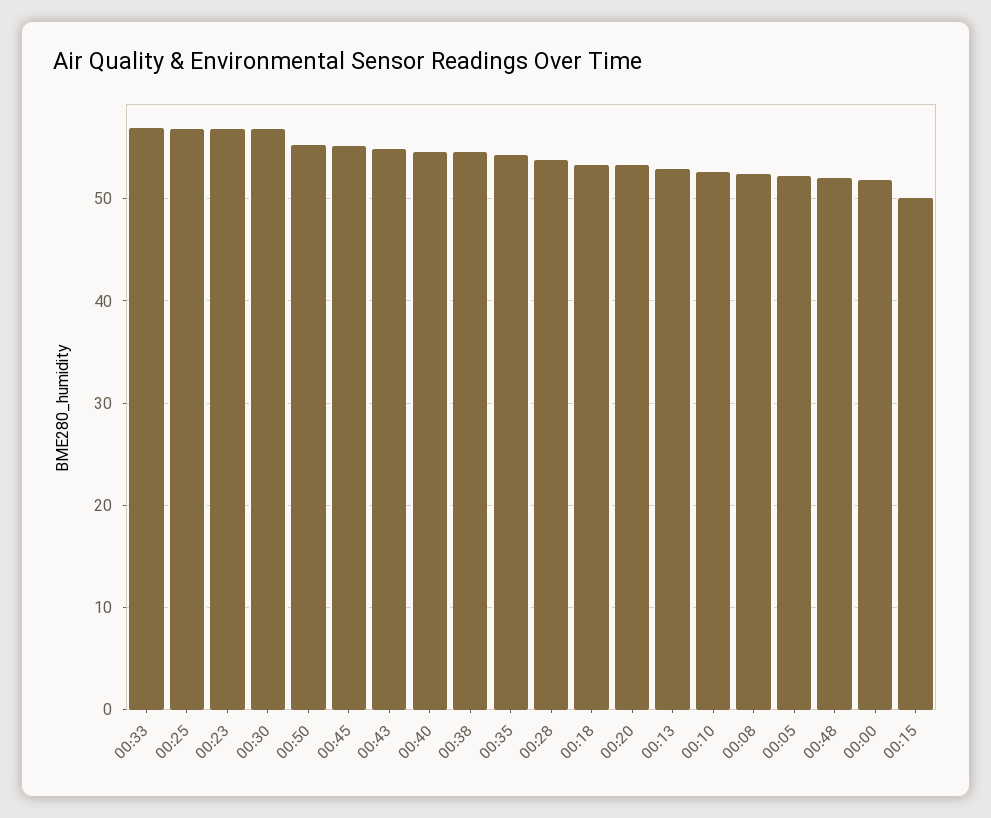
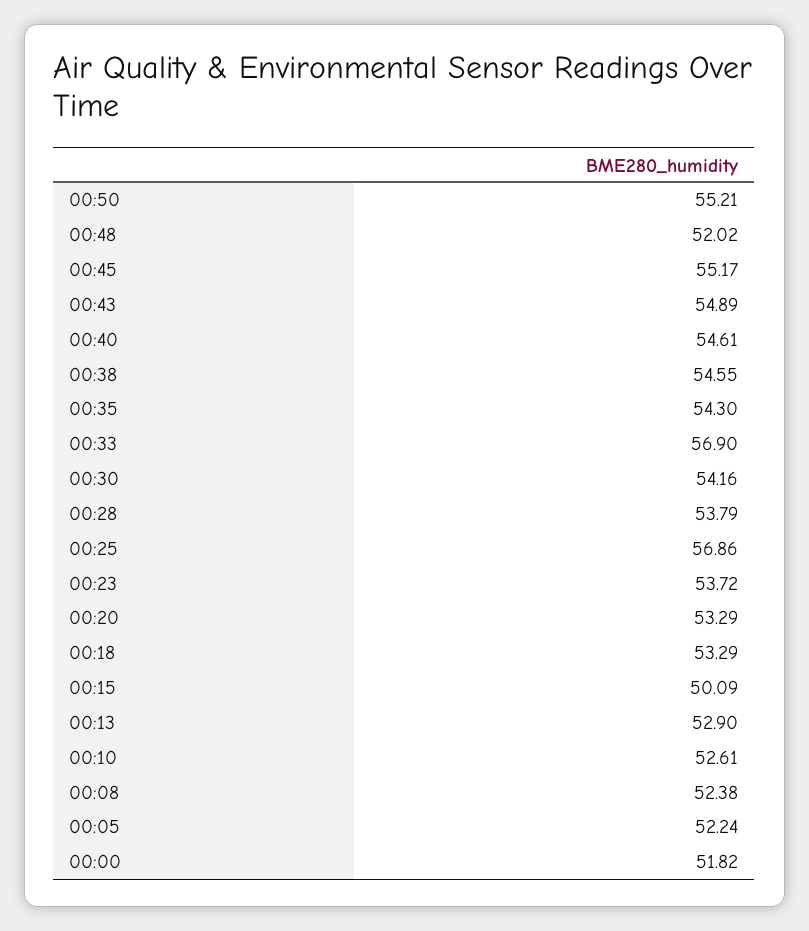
  {
    "00:33": 56.9,
    "00:25": 56.86,
-   "00:23": 57,
+   "00:23": 53.72,
-   "00:30": 57,
+   "00:30": 54.16,
    "00:50": 55.21,
    "00:45": 55.17,
    "00:43": 54.89,
    "00:40": 54.61,
    "00:38": 54.55,
    "00:35": 54.3,
    "00:28": 53.79,
    "00:18": 53.29,
    "00:20": 53.29,
    "00:13": 52.9,
    "00:10": 52.61,
    "00:08": 52.38,
    "00:05": 52.24,
    "00:48": 52.02,
    "00:00": 51.82,
    "00:15": 50.09
  }

